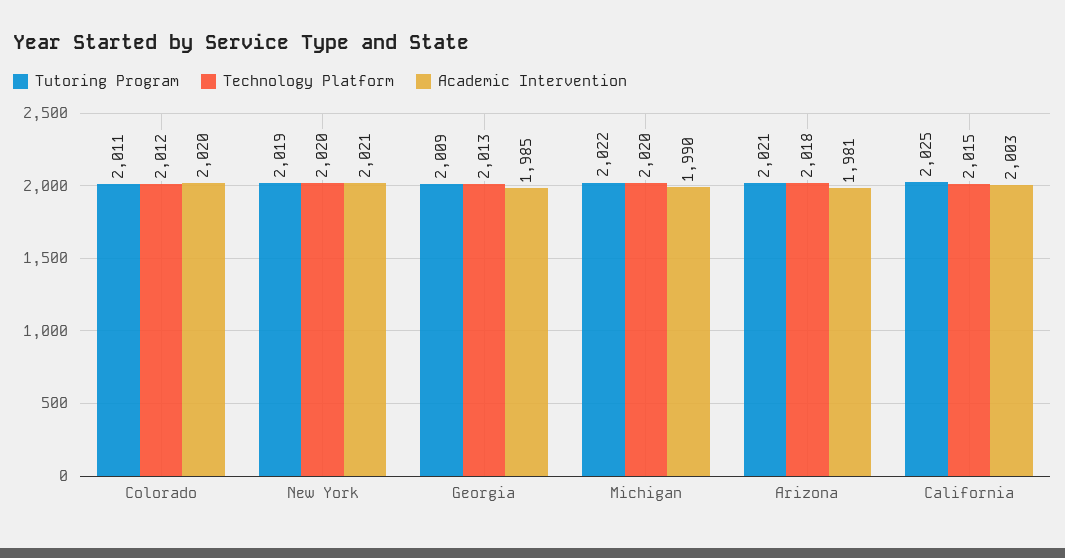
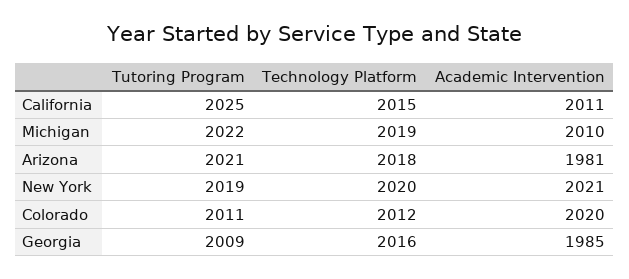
  {
    "Tutoring Program": {
      "Colorado": 2011,
      "New York": 2019,
      "Georgia": 2009,
      "Michigan": 2022,
      "Arizona": 2021,
      "California": 2025
    },
    "Technology Platform": {
      "Colorado": 2012,
      "New York": 2020,
-     "Georgia": 2013,
+     "Georgia": 2016,
-     "Michigan": 2020,
+     "Michigan": 2019,
      "Arizona": 2018,
      "California": 2015
    },
    "Academic Intervention": {
      "Colorado": 2020,
      "New York": 2021,
      "Georgia": 1985,
-     "Michigan": 1990,
+     "Michigan": 2010,
      "Arizona": 1981,
-     "California": 2003
+     "California": 2011
    }
  }

